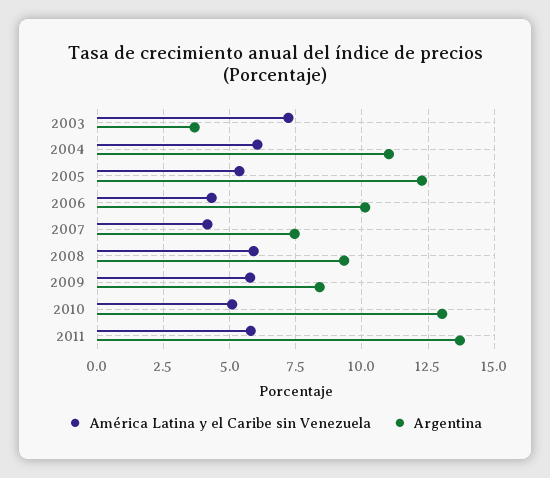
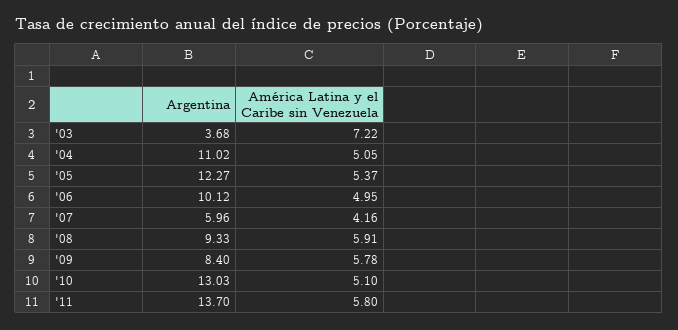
  {
    "América Latina y el Caribe sin Venezuela": {
      "2003": 7.22,
-     "2004": 6,
+     "2004": 5.05,
      "2005": 5.37,
-     "2006": 4.25,
+     "2006": 4.95,
      "2007": 4.16,
      "2008": 5.91,
      "2009": 5.78,
      "2010": 5.1,
      "2011": 5.8
    },
    "Argentina": {
      "2003": 3.68,
      "2004": 11.02,
      "2005": 12.27,
      "2006": 10.12,
-     "2007": 7.5,
+     "2007": 5.96,
      "2008": 9.33,
      "2009": 8.4,
      "2010": 13.03,
      "2011": 13.7
    }
  }

